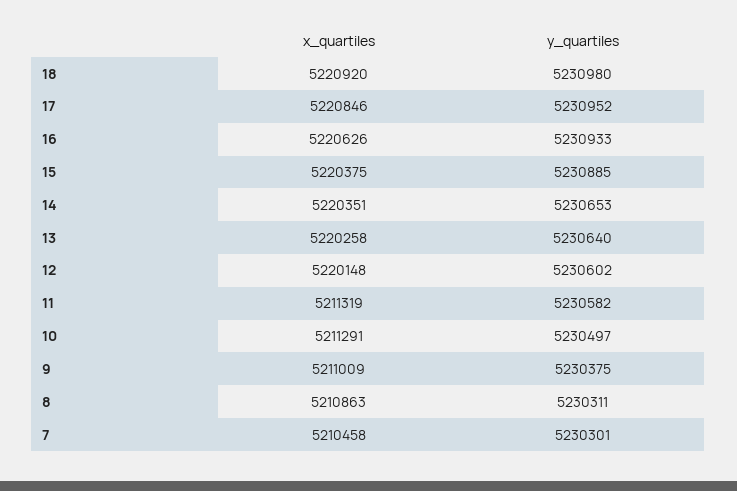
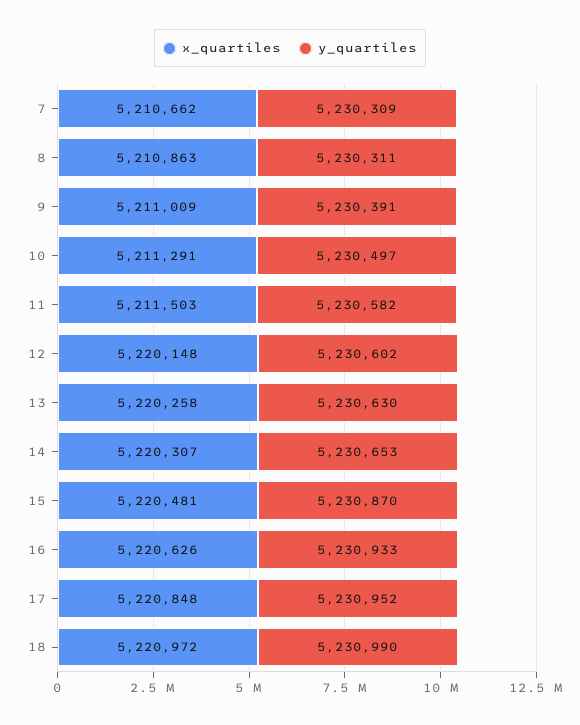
  {
    "x_quartiles": {
-     "18": 5220920,
+     "18": 5220972,
-     "17": 5220846,
+     "17": 5220848,
      "16": 5220626,
-     "15": 5220375,
+     "15": 5220481,
-     "14": 5220351,
+     "14": 5220307,
      "13": 5220258,
      "12": 5220148,
-     "11": 5211319,
+     "11": 5211503,
      "10": 5211291,
      "9": 5211009,
      "8": 5210863,
-     "7": 5210458
+     "7": 5210662
    },
    "y_quartiles": {
-     "18": 5230980,
+     "18": 5230990,
      "17": 5230952,
      "16": 5230933,
-     "15": 5230885,
+     "15": 5230870,
      "14": 5230653,
-     "13": 5230640,
+     "13": 5230630,
      "12": 5230602,
      "11": 5230582,
      "10": 5230497,
-     "9": 5230375,
+     "9": 5230391,
      "8": 5230311,
-     "7": 5230301
+     "7": 5230309
    }
  }

